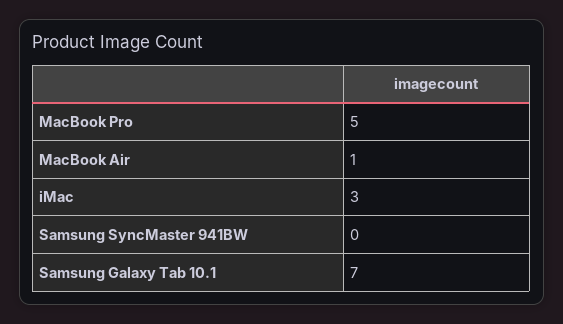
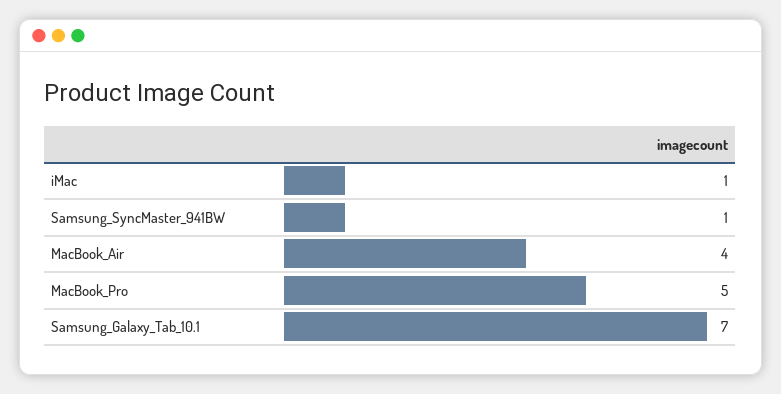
  {
    "MacBook Pro": 5,
-   "MacBook Air": 1,
+   "MacBook Air": 4,
-   "iMac": 3,
+   "iMac": 1,
-   "Samsung SyncMaster 941BW": 0,
+   "Samsung SyncMaster 941BW": 1,
    "Samsung Galaxy Tab 10.1": 7
  }

